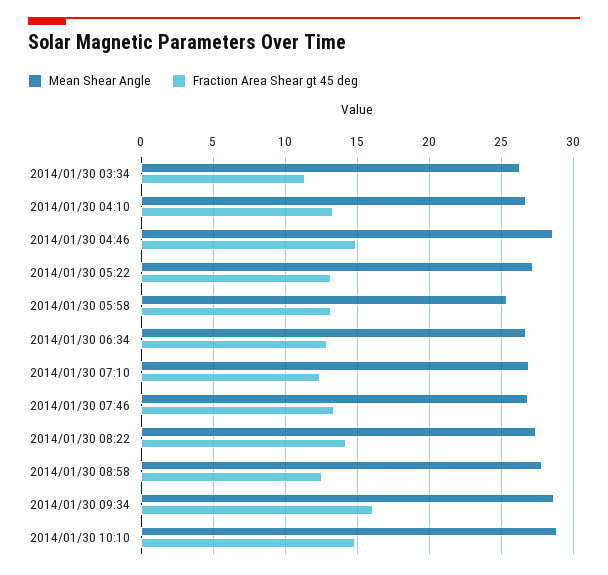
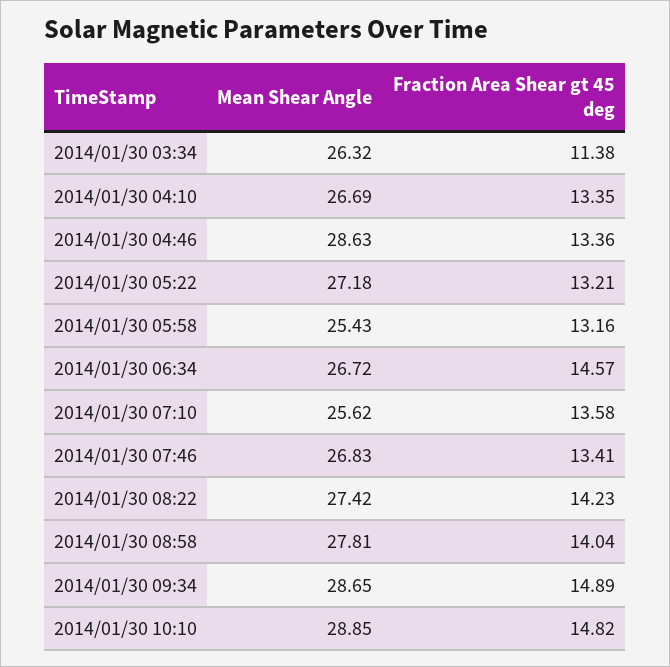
  {
    "Mean Shear Angle": {
      "2014/01/30 03:34": 26.32,
      "2014/01/30 04:10": 26.69,
      "2014/01/30 04:46": 28.63,
      "2014/01/30 05:22": 27.18,
      "2014/01/30 05:58": 25.43,
      "2014/01/30 06:34": 26.72,
-     "2014/01/30 07:10": 27,
+     "2014/01/30 07:10": 25.62,
      "2014/01/30 07:46": 26.83,
      "2014/01/30 08:22": 27.42,
      "2014/01/30 08:58": 27.81,
      "2014/01/30 09:34": 28.65,
      "2014/01/30 10:10": 28.85
    },
    "Fraction Area Shear gt 45 deg": {
      "2014/01/30 03:34": 11.38,
      "2014/01/30 04:10": 13.35,
-     "2014/01/30 04:46": 15,
+     "2014/01/30 04:46": 13.36,
      "2014/01/30 05:22": 13.21,
      "2014/01/30 05:58": 13.16,
-     "2014/01/30 06:34": 13,
+     "2014/01/30 06:34": 14.57,
-     "2014/01/30 07:10": 12.5,
+     "2014/01/30 07:10": 13.58,
      "2014/01/30 07:46": 13.41,
      "2014/01/30 08:22": 14.23,
-     "2014/01/30 08:58": 12.5,
+     "2014/01/30 08:58": 14.04,
-     "2014/01/30 09:34": 16,
+     "2014/01/30 09:34": 14.89,
      "2014/01/30 10:10": 14.82
    }
  }

